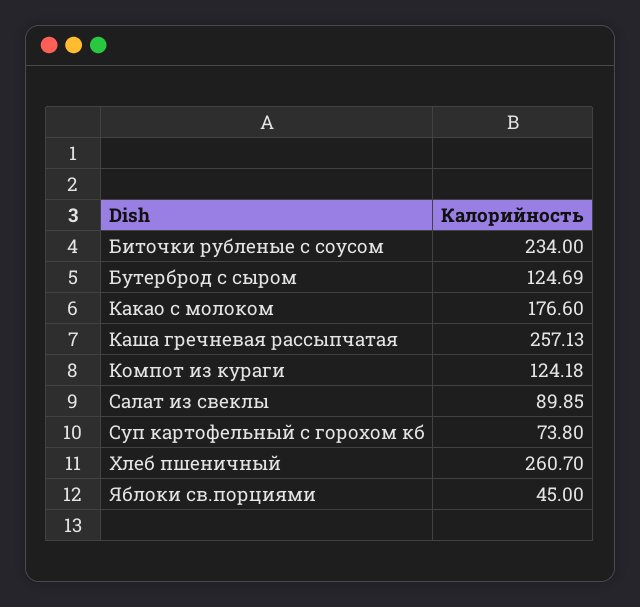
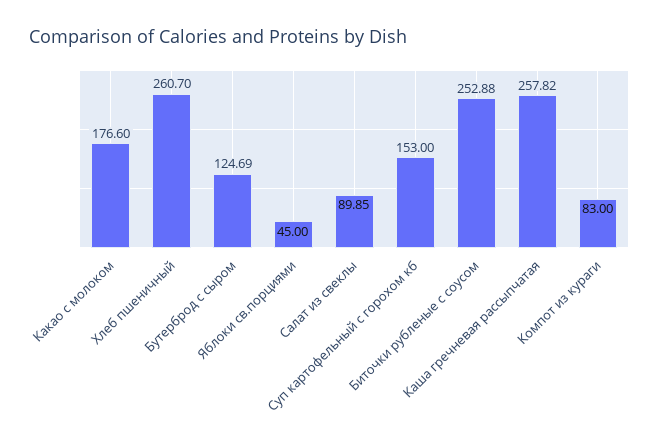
  {
-   "Биточки рубленые с соусом": 234,
+   "Биточки рубленые с соусом": 252.88,
    "Бутерброд с сыром": 124.69,
    "Какао с молоком": 176.6,
-   "Каша гречневая рассыпчатая": 257.13,
+   "Каша гречневая рассыпчатая": 257.82,
-   "Компот из кураги": 124.18,
+   "Компот из кураги": 83,
    "Салат из свеклы": 89.85,
-   "Суп картофельный с горохом кб": 73.8,
+   "Суп картофельный с горохом кб": 153,
    "Хлеб пшеничный": 260.7,
    "Яблоки св.порциями": 45
  }

